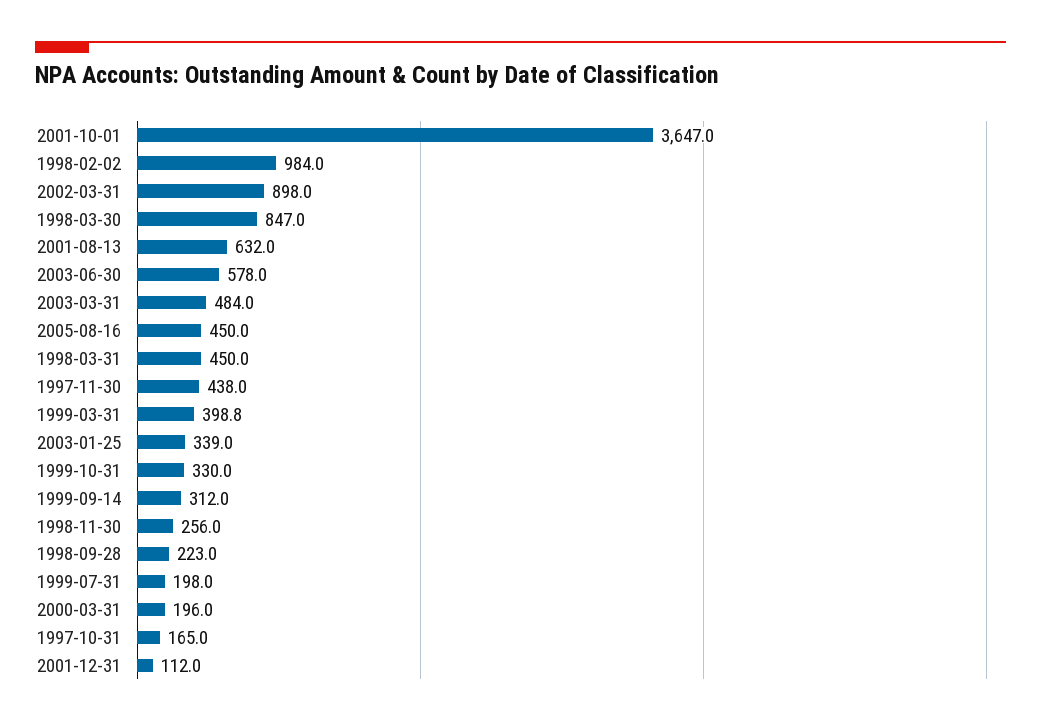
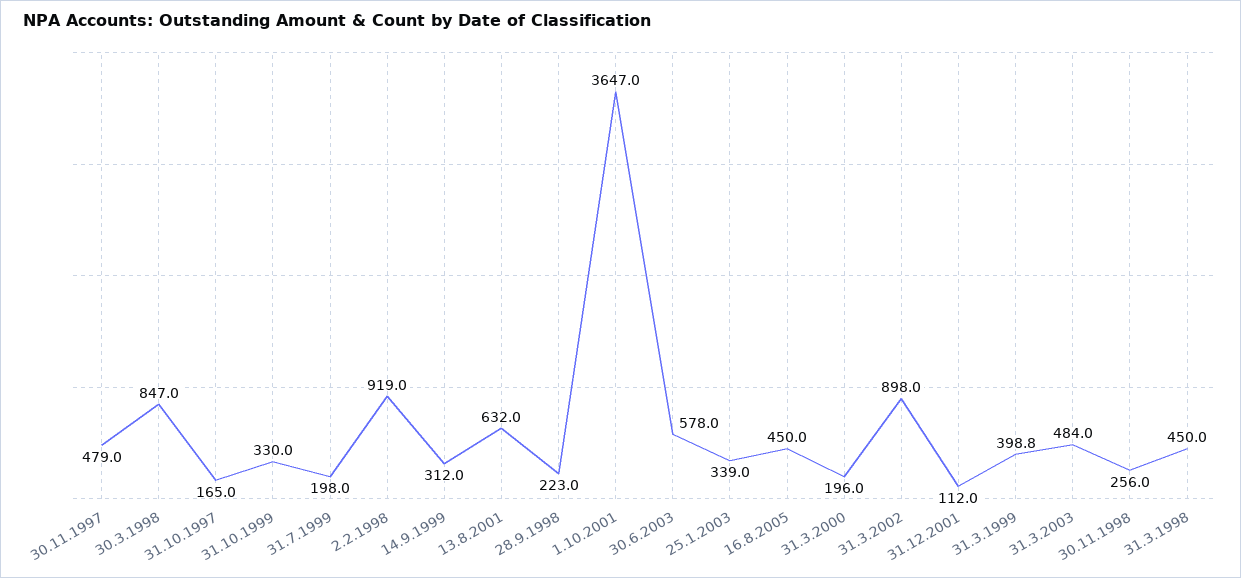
  {
    "2001-10-01": 3647,
-   "1998-02-02": 984,
+   "1998-02-02": 919,
    "2002-03-31": 898,
    "1998-03-30": 847,
    "2001-08-13": 632,
    "2003-06-30": 578,
    "2003-03-31": 484,
    "2005-08-16": 450,
    "1998-03-31": 450,
-   "1997-11-30": 438,
+   "1997-11-30": 479,
    "1999-03-31": 398.8,
    "2003-01-25": 339,
    "1999-10-31": 330,
    "1999-09-14": 312,
    "1998-11-30": 256,
    "1998-09-28": 223,
    "1999-07-31": 198,
    "2000-03-31": 196,
    "1997-10-31": 165,
    "2001-12-31": 112
  }

